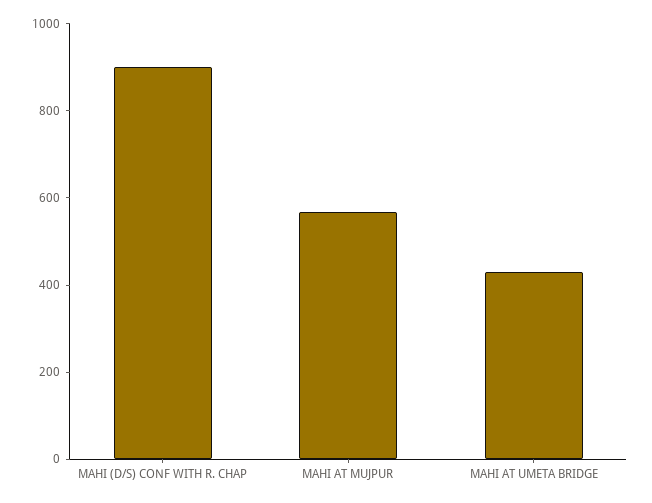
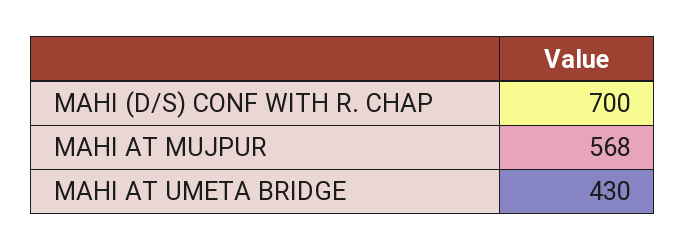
  {
-   "MAHI (D/S) CONF WITH R. CHAP": 900,
+   "MAHI (D/S) CONF WITH R. CHAP": 700,
    "MAHI AT MUJPUR": 568,
    "MAHI AT UMETA BRIDGE": 430
  }

